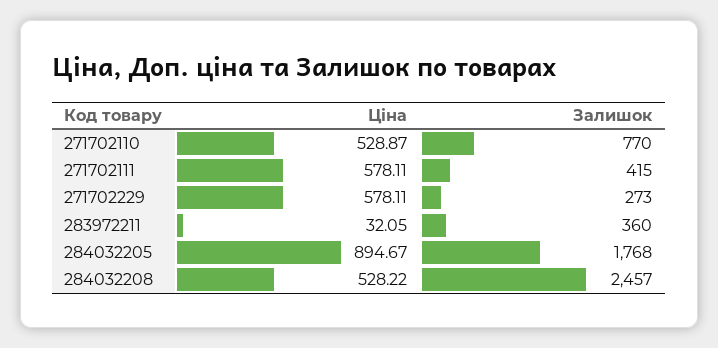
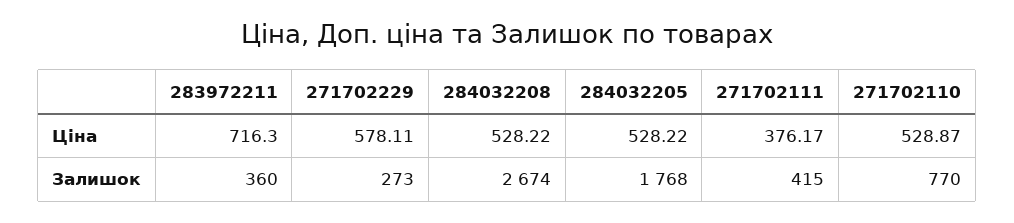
  {
    "Ціна": {
      "271702110": 528.87,
-     "271702111": 578.11,
+     "271702111": 376.17,
      "271702229": 578.11,
-     "283972211": 32.05,
+     "283972211": 716.3,
-     "284032205": 894.67,
+     "284032205": 528.22,
      "284032208": 528.22
    },
    "Залишок": {
      "271702110": 770,
      "271702111": 415,
      "271702229": 273,
      "283972211": 360,
      "284032205": 1768,
-     "284032208": 2457
+     "284032208": 2674
    }
  }

